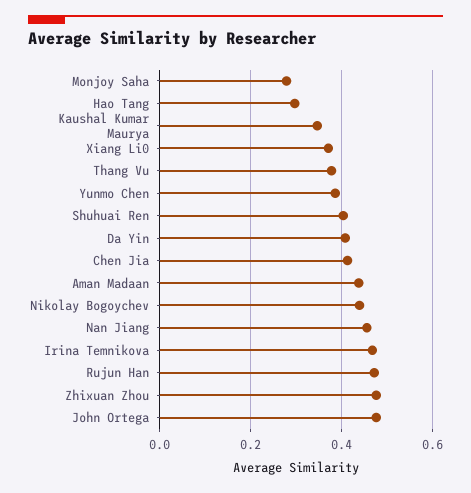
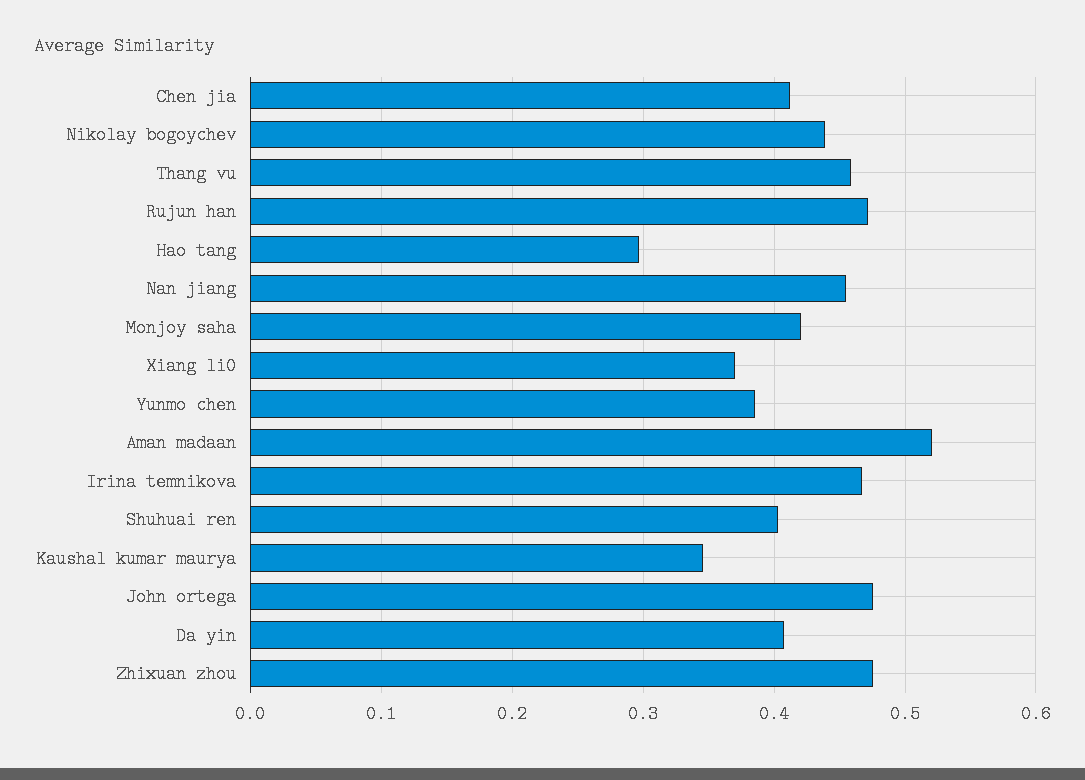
  {
-   "Monjoy Saha": 0.28,
+   "Monjoy Saha": 0.42,
    "Hao Tang": 0.3,
    "Kaushal Kumar Maurya": 0.35,
    "Xiang Li0": 0.37,
-   "Thang Vu": 0.38,
+   "Thang Vu": 0.46,
    "Yunmo Chen": 0.39,
    "Shuhuai Ren": 0.4,
    "Da Yin": 0.41,
    "Chen Jia": 0.41,
-   "Aman Madaan": 0.44,
+   "Aman Madaan": 0.52,
    "Nikolay Bogoychev": 0.44,
    "Nan Jiang": 0.46,
    "Irina Temnikova": 0.47,
    "Rujun Han": 0.47,
    "Zhixuan Zhou": 0.48,
    "John Ortega": 0.48
  }

